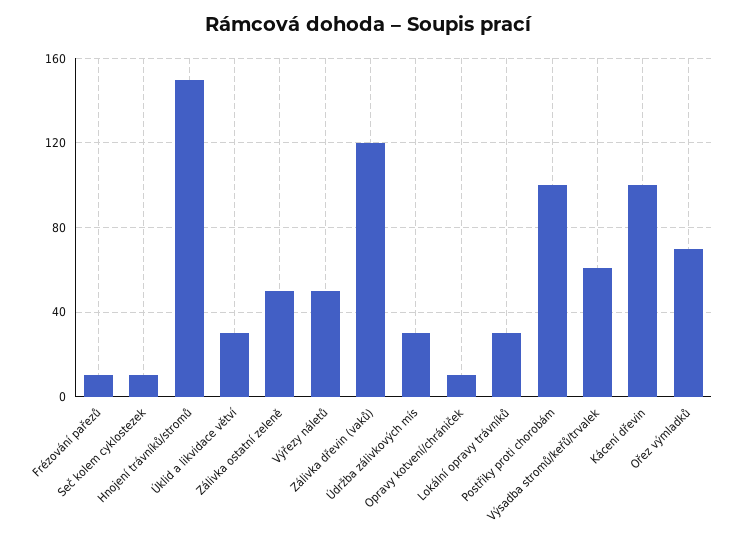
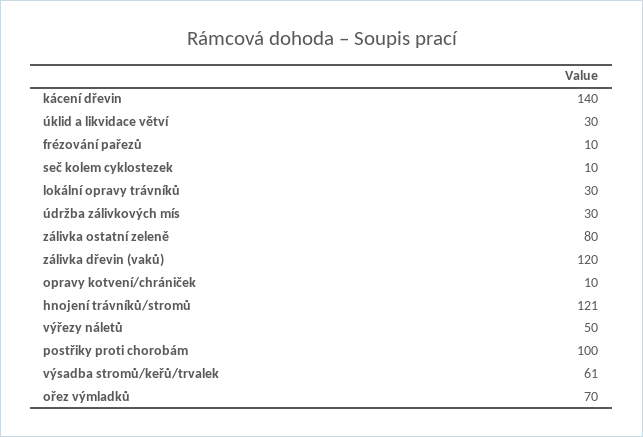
  {
    "Frézování pařezů": 10,
    "Seč kolem cyklostezek": 10,
-   "Hnojení trávníků/stromů": 150,
+   "Hnojení trávníků/stromů": 121,
    "Úklid a likvidace větví": 30,
-   "Zálivka ostatní zeleně": 50,
+   "Zálivka ostatní zeleně": 80,
    "Výřezy náletů": 50,
    "Zálivka dřevin (vaků)": 120,
    "Údržba zálivkových mís": 30,
    "Opravy kotvení/chrániček": 10,
    "Lokální opravy trávníků": 30,
    "Postřiky proti chorobám": 100,
    "Výsadba stromů/keřů/trvalek": 61,
-   "Kácení dřevin": 100,
+   "Kácení dřevin": 140,
    "Ořez výmladků": 70
  }

